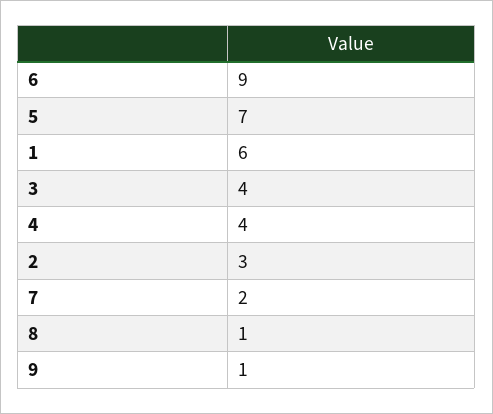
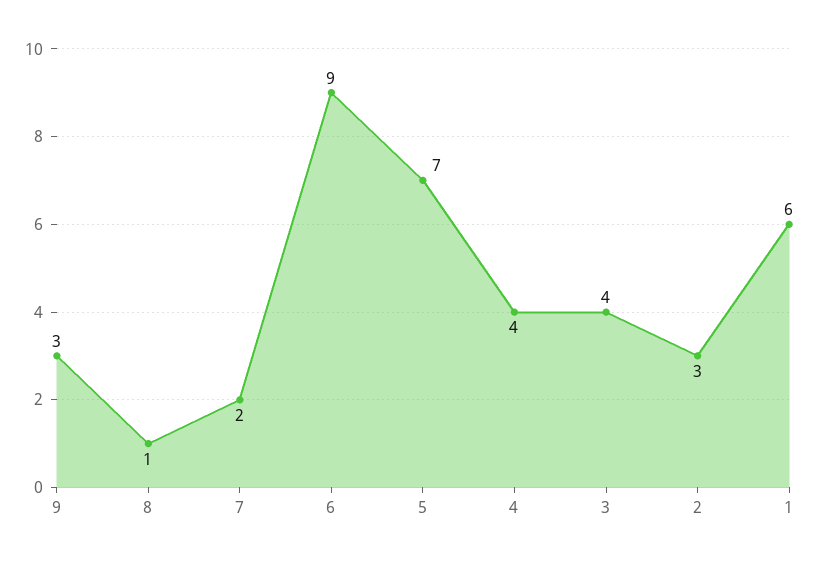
  {
    "6": 9,
    "5": 7,
    "1": 6,
    "3": 4,
    "4": 4,
    "2": 3,
    "7": 2,
    "8": 1,
-   "9": 1
+   "9": 3
  }

